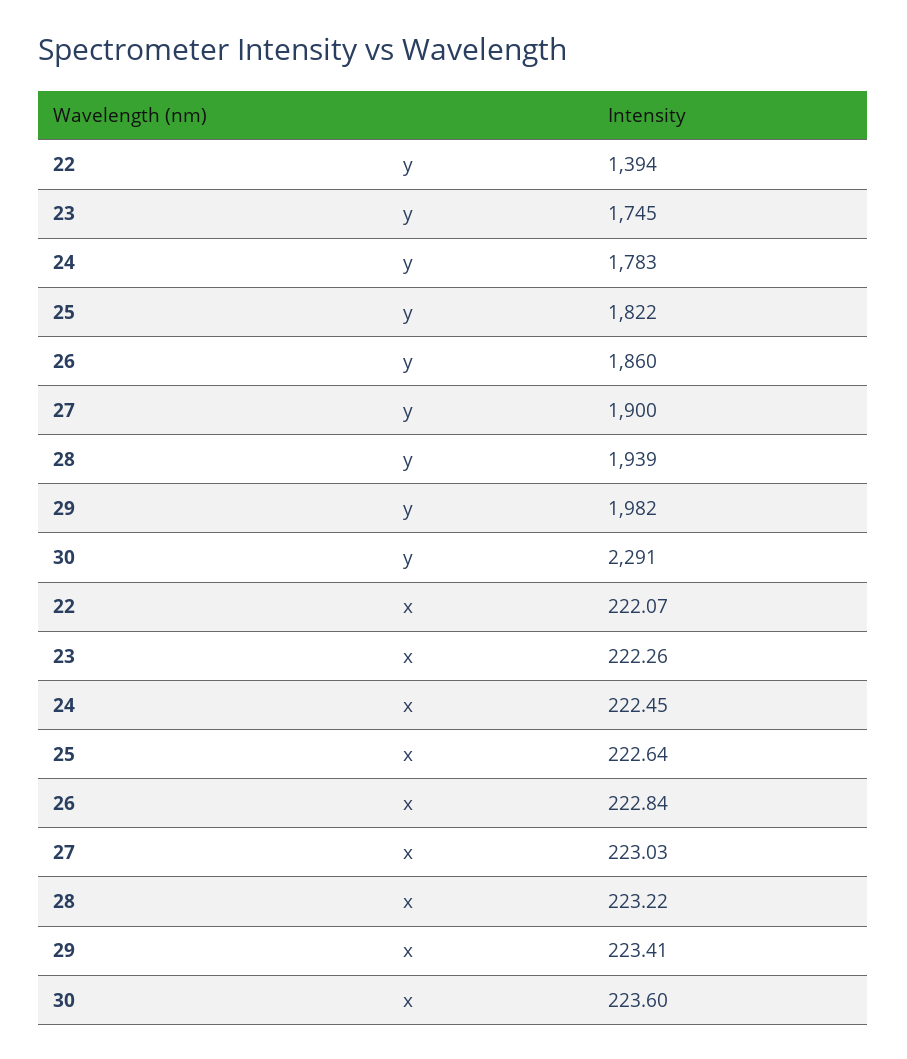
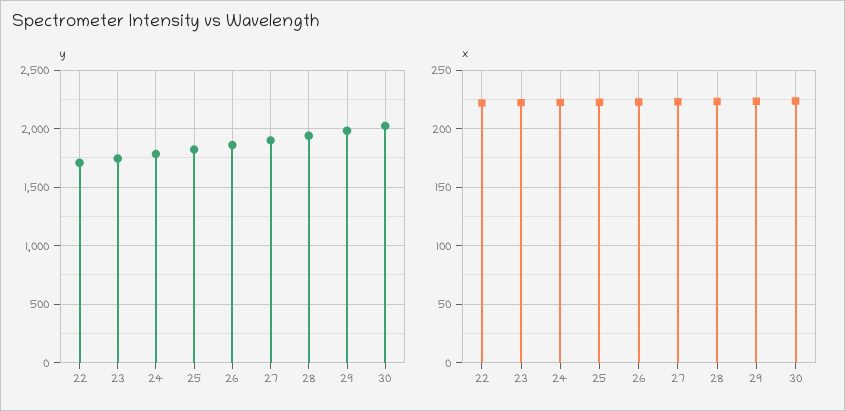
  {
    "y": {
-     "22": 1394,
+     "22": 1700,
      "23": 1745,
      "24": 1783,
      "25": 1822,
      "26": 1860,
      "27": 1900,
      "28": 1939,
      "29": 1982,
-     "30": 2291
+     "30": 2000
    },
    "x": {
      "22": 222.07,
      "23": 222.26,
      "24": 222.45,
      "25": 222.64,
      "26": 222.84,
      "27": 223.03,
      "28": 223.22,
      "29": 223.41,
      "30": 223.6
    }
  }

